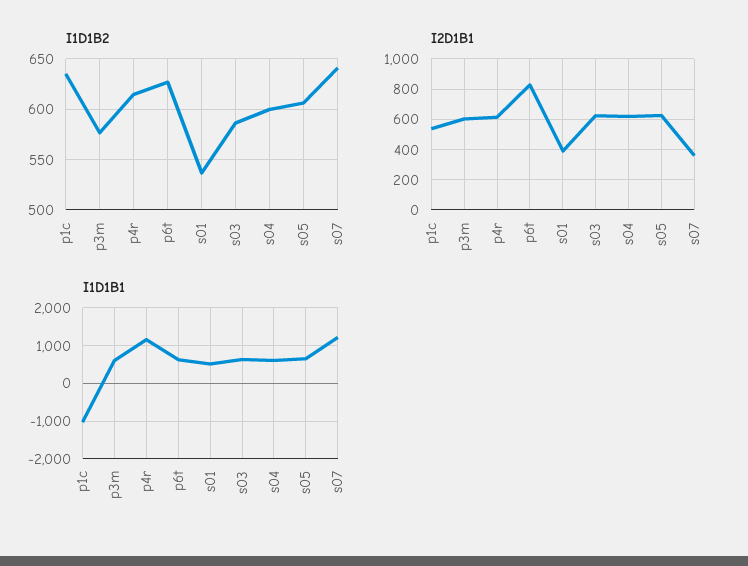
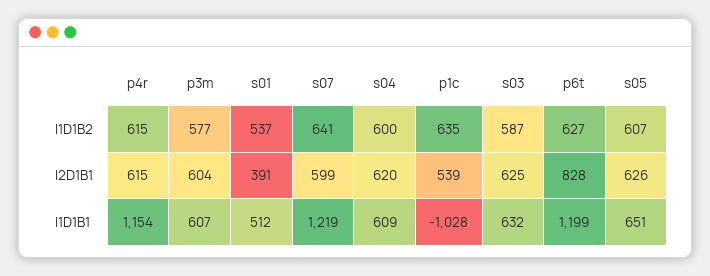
  {
    "I1D1B2": {
      "p1c": 635,
      "p3m": 577,
      "p4r": 615,
      "p6t": 627,
      "s01": 537,
      "s03": 587,
      "s04": 600,
      "s05": 607,
      "s07": 641
    },
    "I2D1B1": {
      "p1c": 539,
      "p3m": 604,
      "p4r": 615,
      "p6t": 828,
      "s01": 391,
      "s03": 625,
      "s04": 620,
      "s05": 626,
-     "s07": 350
+     "s07": 599
    },
    "I1D1B1": {
      "p1c": -1028,
      "p3m": 607,
      "p4r": 1154,
-     "p6t": 600,
+     "p6t": 1199,
      "s01": 512,
      "s03": 632,
      "s04": 609,
      "s05": 651,
      "s07": 1219
    }
  }

